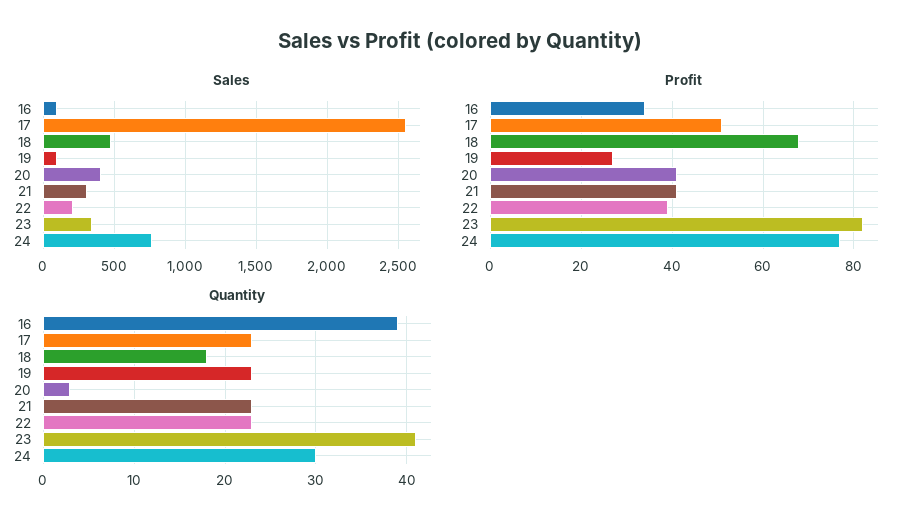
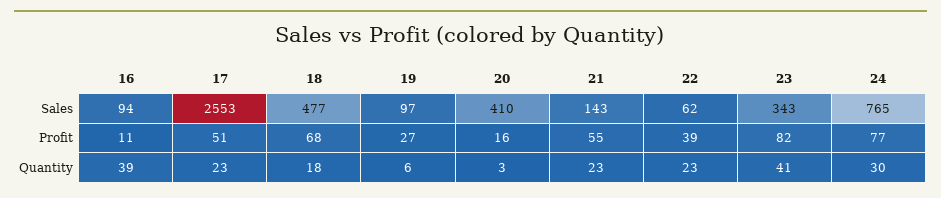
  {
    "Sales": {
      "16": 94,
      "17": 2553,
      "18": 477,
      "19": 97,
      "20": 410,
-     "21": 300,
+     "21": 143,
-     "22": 200,
+     "22": 62,
      "23": 343,
      "24": 765
    },
    "Profit": {
-     "16": 35,
+     "16": 11,
      "17": 51,
      "18": 68,
      "19": 27,
-     "20": 40,
+     "20": 16,
-     "21": 40,
+     "21": 55,
      "22": 39,
      "23": 82,
      "24": 77
    },
    "Quantity": {
      "16": 39,
      "17": 23,
      "18": 18,
-     "19": 23,
+     "19": 6,
      "20": 3,
      "21": 23,
      "22": 23,
      "23": 41,
      "24": 30
    }
  }

